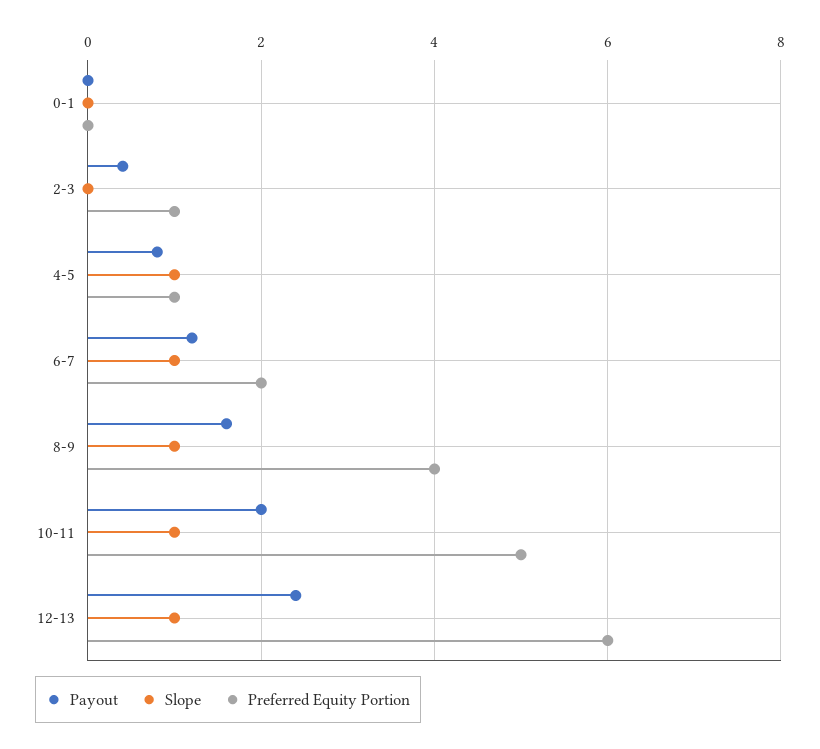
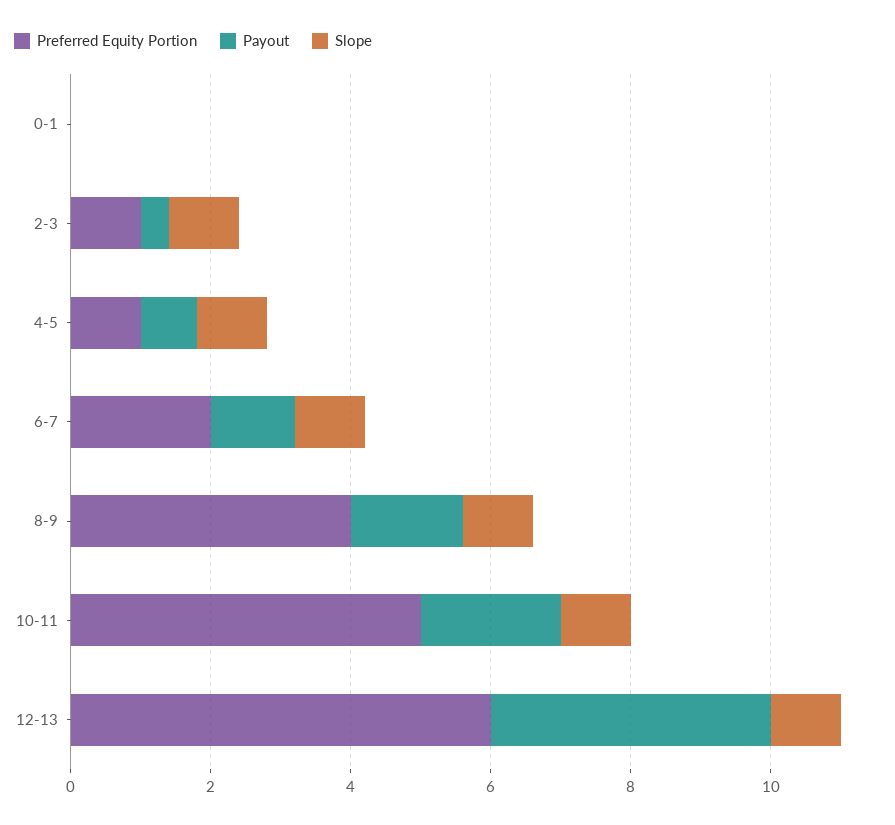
  {
    "Payout": {
      "0-1": 0,
      "2-3": 0.5,
      "4-5": 1,
      "6-7": 1,
      "8-9": 1.5,
      "10-11": 2,
-     "12-13": 2.5
+     "12-13": 4
    },
    "Slope": {
      "0-1": 0,
-     "2-3": 0,
+     "2-3": 1,
      "4-5": 1,
      "6-7": 1,
      "8-9": 1,
      "10-11": 1,
      "12-13": 1
    },
    "Preferred Equity Portion": {
      "0-1": 0,
      "2-3": 1,
      "4-5": 1,
      "6-7": 2,
      "8-9": 4,
      "10-11": 5,
      "12-13": 6
    }
  }

